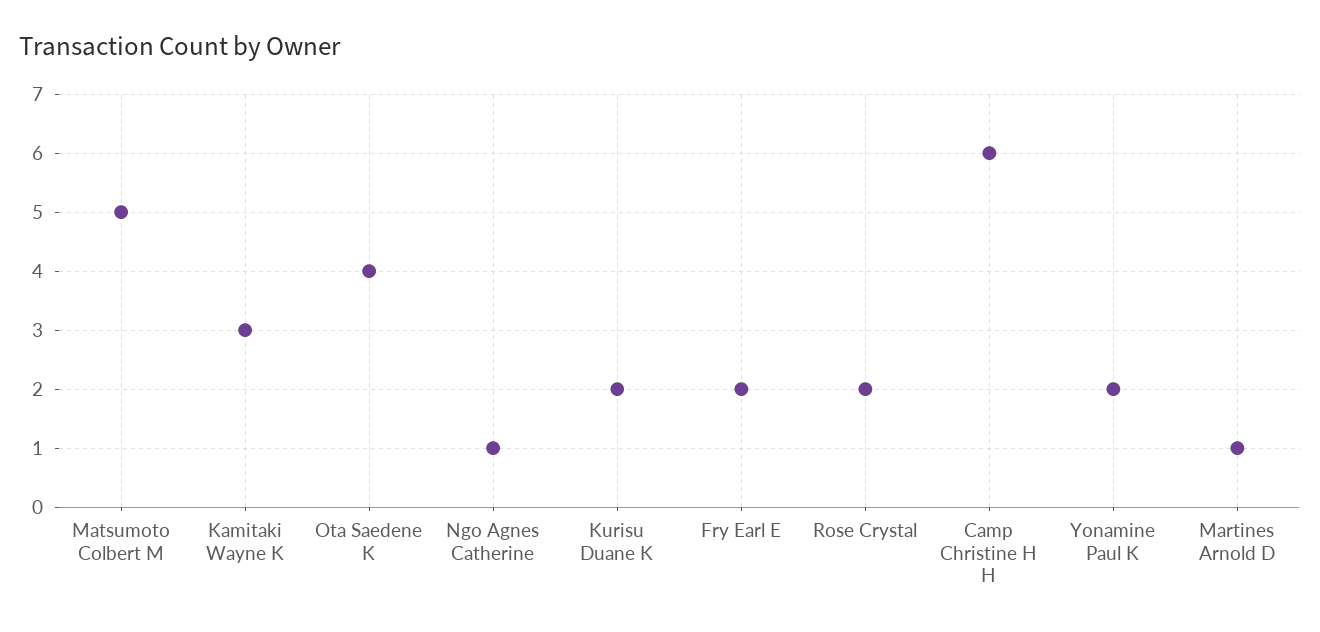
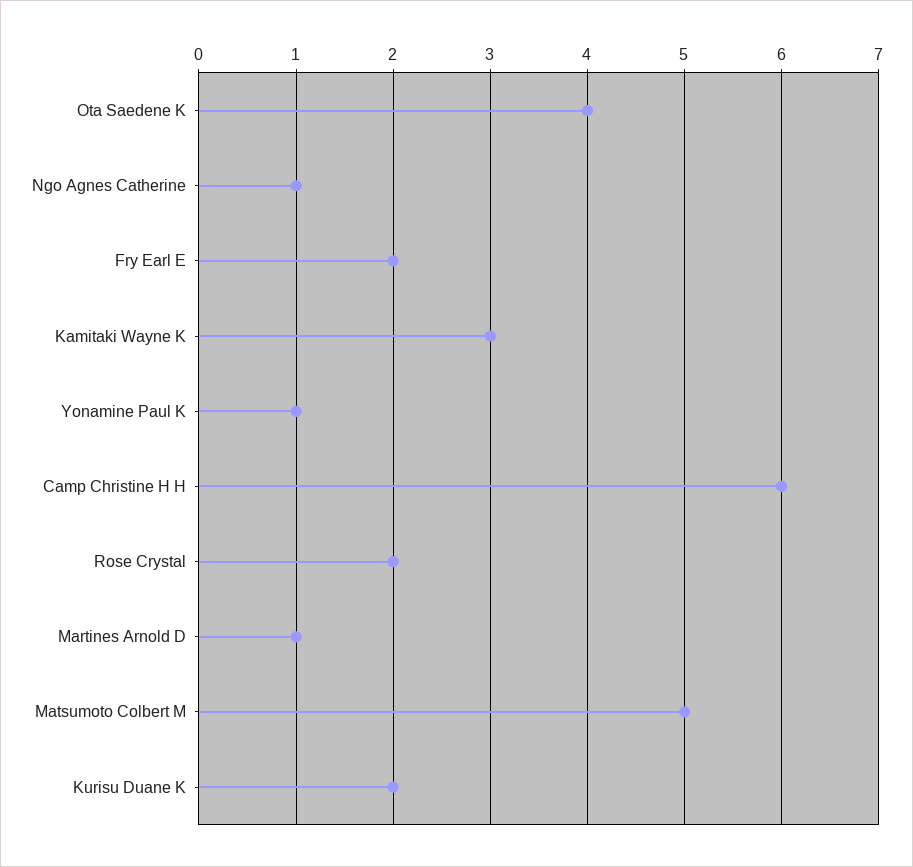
  {
    "Matsumoto Colbert M": 5,
    "Kamitaki Wayne K": 3,
    "Ota Saedene K": 4,
    "Ngo Agnes Catherine": 1,
    "Kurisu Duane K": 2,
    "Fry Earl E": 2,
    "Rose Crystal": 2,
    "Camp Christine H H": 6,
-   "Yonamine Paul K": 2,
+   "Yonamine Paul K": 1,
    "Martines Arnold D": 1
  }

